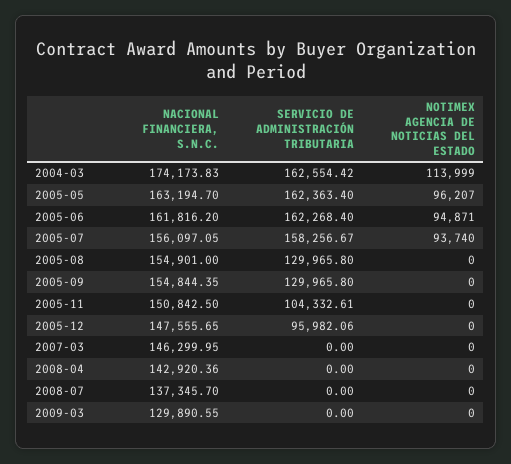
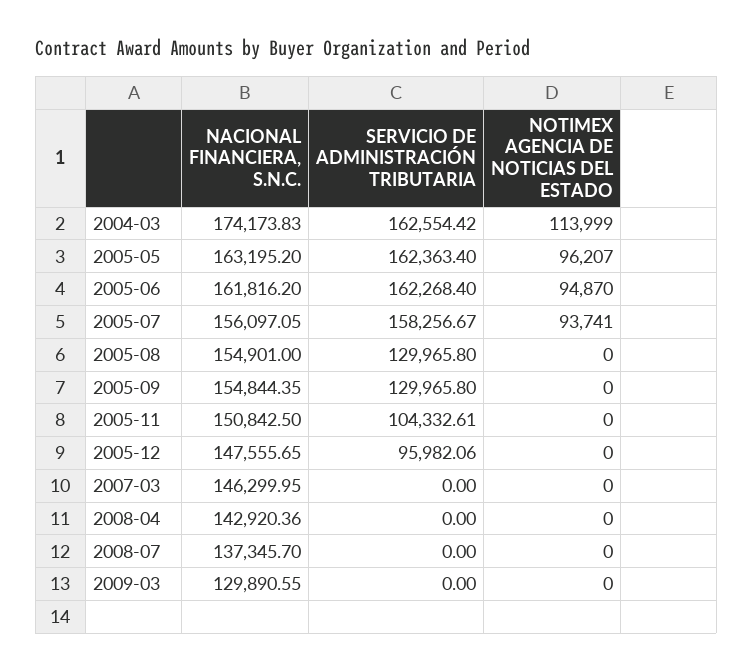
  {
    "NACIONAL FINANCIERA, S.N.C.": {
      "2004-03": 174173.83,
-     "2005-05": 163194.7,
+     "2005-05": 163195.2,
      "2005-06": 161816.2,
      "2005-07": 156097.05,
      "2005-08": 154901,
      "2005-09": 154844.35,
      "2005-11": 150842.5,
      "2005-12": 147555.65,
      "2007-03": 146299.95,
      "2008-04": 142920.36,
      "2008-07": 137345.7,
      "2009-03": 129890.55
    },
    "SERVICIO DE ADMINISTRACIÓN TRIBUTARIA": {
      "2004-03": 162554.42,
      "2005-05": 162363.4,
      "2005-06": 162268.4,
      "2005-07": 158256.67,
      "2005-08": 129965.8,
      "2005-09": 129965.8,
      "2005-11": 104332.61,
      "2005-12": 95982.06,
      "2007-03": 0,
      "2008-04": 0,
      "2008-07": 0,
      "2009-03": 0
    },
    "NOTIMEX AGENCIA DE NOTICIAS DEL ESTADO": {
      "2004-03": 113999,
      "2005-05": 96207,
-     "2005-06": 94871,
+     "2005-06": 94870,
-     "2005-07": 93740,
+     "2005-07": 93741,
      "2005-08": 0,
      "2005-09": 0,
      "2005-11": 0,
      "2005-12": 0,
      "2007-03": 0,
      "2008-04": 0,
      "2008-07": 0,
      "2009-03": 0
    }
  }

